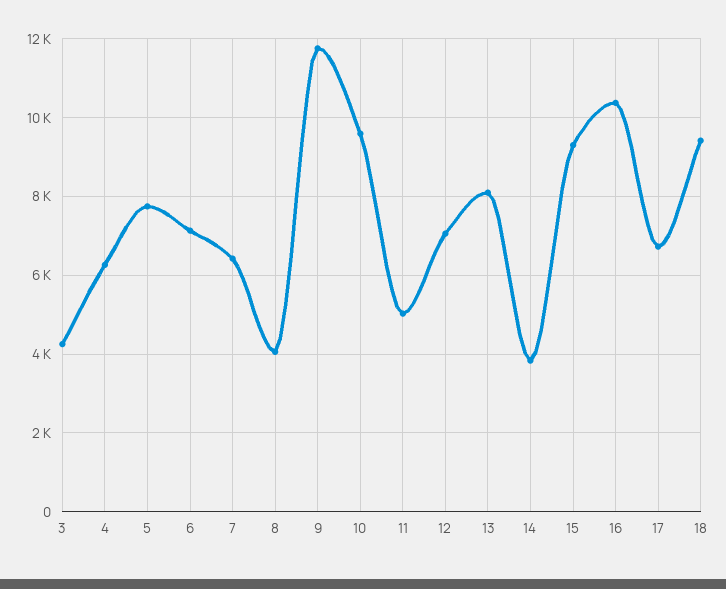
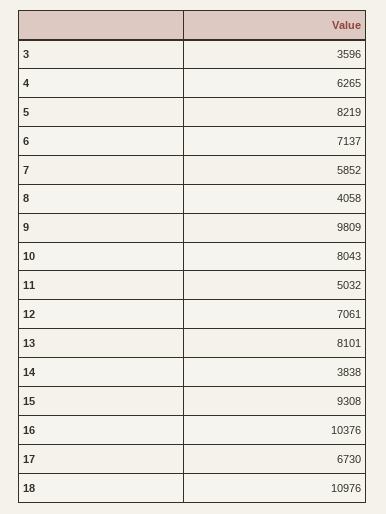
  {
-   "3": 4200,
+   "3": 3596,
    "4": 6265,
-   "5": 7800,
+   "5": 8219,
    "6": 7137,
-   "7": 6400,
+   "7": 5852,
    "8": 4058,
-   "9": 11800,
+   "9": 9809,
-   "10": 9600,
+   "10": 8043,
    "11": 5032,
    "12": 7061,
    "13": 8101,
    "14": 3838,
    "15": 9308,
    "16": 10376,
    "17": 6730,
-   "18": 9400
+   "18": 10976
  }

